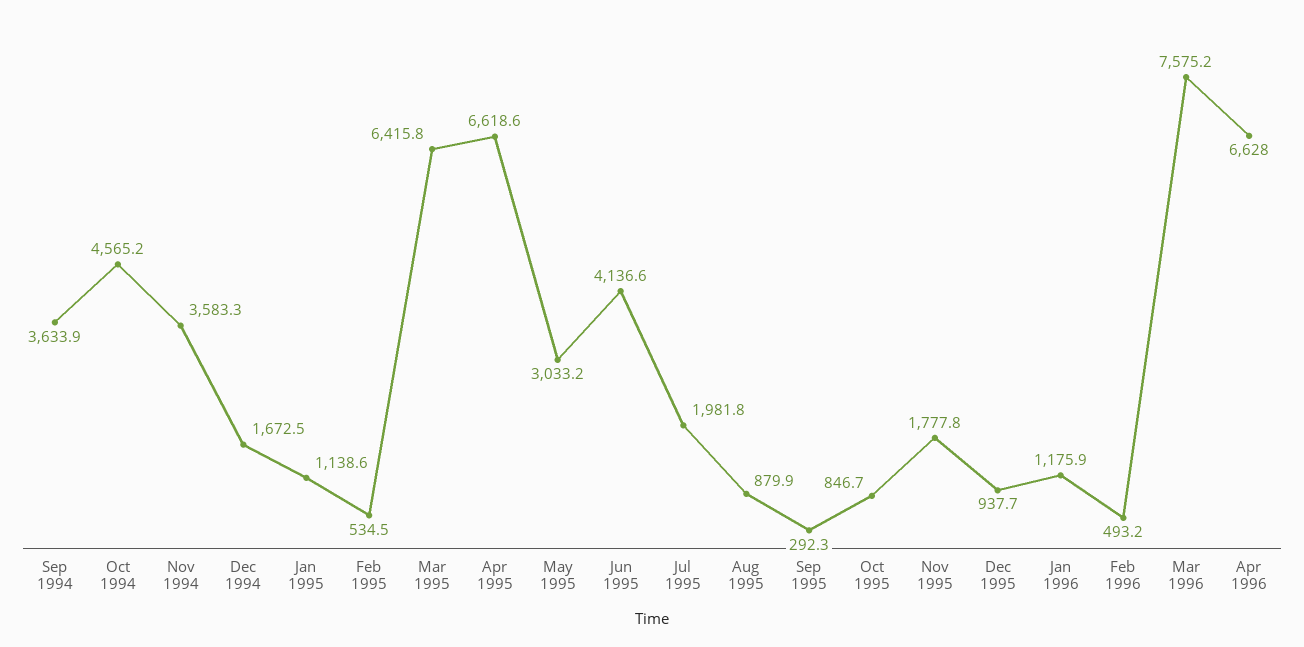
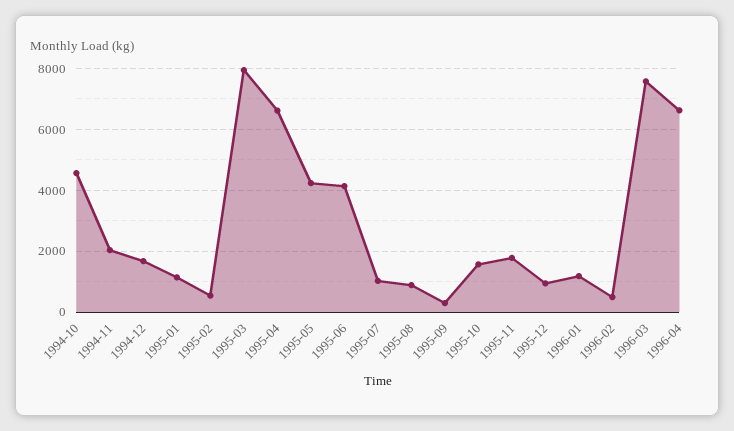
  {
-   "Sep 1994": 3633.9,
    "Oct 1994": 4565.2,
-   "Nov 1994": 3583.3,
+   "Nov 1994": 2000,
    "Dec 1994": 1672.5,
    "Jan 1995": 1138.6,
    "Feb 1995": 534.5,
-   "Mar 1995": 6415.8,
+   "Mar 1995": 8000,
    "Apr 1995": 6618.6,
-   "May 1995": 3033.2,
+   "May 1995": 4200,
    "Jun 1995": 4136.6,
-   "Jul 1995": 1981.8,
+   "Jul 1995": 1000,
    "Aug 1995": 879.9,
    "Sep 1995": 292.3,
-   "Oct 1995": 846.7,
+   "Oct 1995": 1600,
    "Nov 1995": 1777.8,
    "Dec 1995": 937.7,
    "Jan 1996": 1175.9,
    "Feb 1996": 493.2,
    "Mar 1996": 7575.2,
    "Apr 1996": 6628
  }

